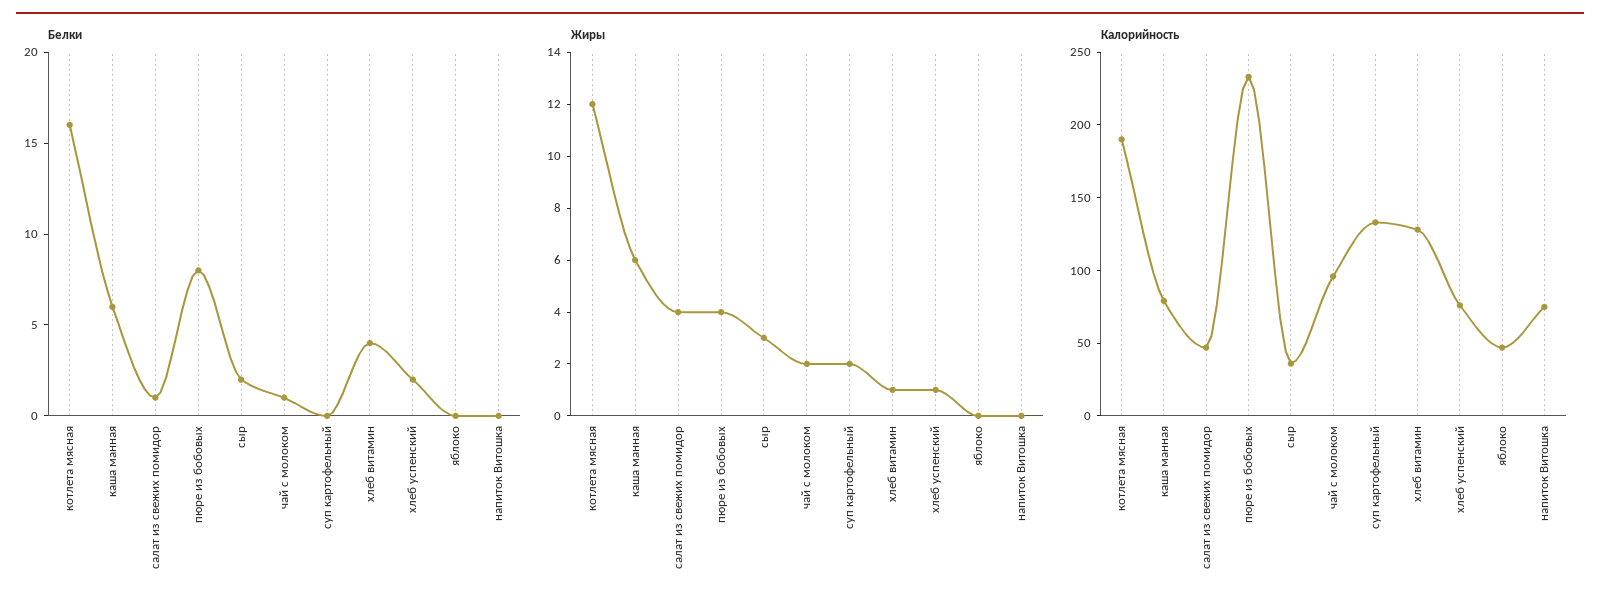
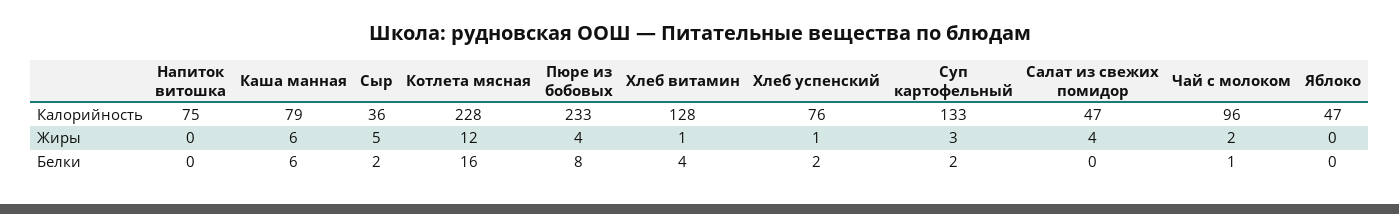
  {
    "Белки": {
      "котлета мясная": 16,
      "каша манная": 6,
-     "салат из свежих помидор": 1,
+     "салат из свежих помидор": 0,
      "пюре из бобовых": 8,
      "сыр": 2,
      "чай с молоком": 1,
-     "суп картофельный": 0,
+     "суп картофельный": 2,
      "хлеб витамин": 4,
      "хлеб успенский": 2,
      "яблоко": 0,
      "напиток Витошка": 0
    },
    "Жиры": {
      "котлета мясная": 12,
      "каша манная": 6,
      "салат из свежих помидор": 4,
      "пюре из бобовых": 4,
-     "сыр": 3,
+     "сыр": 5,
      "чай с молоком": 2,
-     "суп картофельный": 2,
+     "суп картофельный": 3,
      "хлеб витамин": 1,
      "хлеб успенский": 1,
      "яблоко": 0,
      "напиток Витошка": 0
    },
    "Калорийность": {
-     "котлета мясная": 190,
+     "котлета мясная": 228,
      "каша манная": 79,
      "салат из свежих помидор": 47,
      "пюре из бобовых": 233,
      "сыр": 36,
      "чай с молоком": 96,
      "суп картофельный": 133,
      "хлеб витамин": 128,
      "хлеб успенский": 76,
      "яблоко": 47,
      "напиток Витошка": 75
    }
  }

